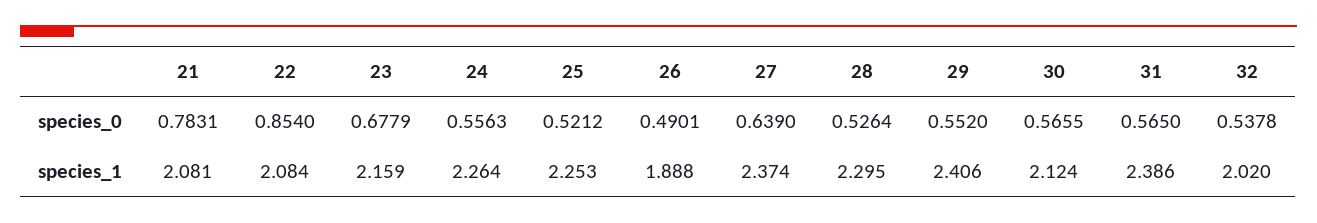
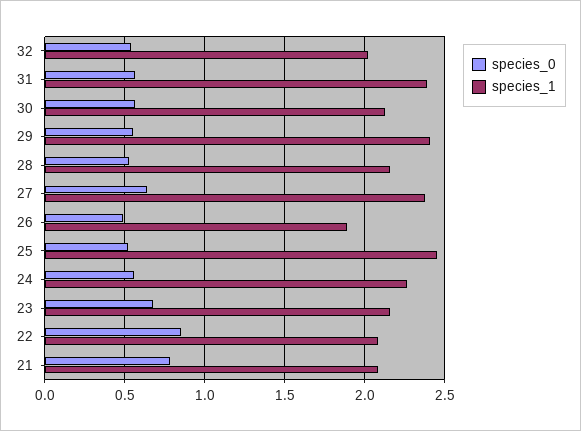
  {
    "species_0": {
      "21": 0.7831,
      "22": 0.854,
      "23": 0.6779,
      "24": 0.5563,
      "25": 0.5212,
      "26": 0.4901,
      "27": 0.639,
      "28": 0.5264,
      "29": 0.552,
      "30": 0.5655,
      "31": 0.565,
      "32": 0.5378
    },
    "species_1": {
      "21": 2.081,
      "22": 2.084,
      "23": 2.159,
      "24": 2.264,
-     "25": 2.253,
+     "25": 2.45,
      "26": 1.888,
      "27": 2.374,
-     "28": 2.295,
+     "28": 2.15,
      "29": 2.406,
      "30": 2.124,
      "31": 2.386,
      "32": 2.02
    }
  }

